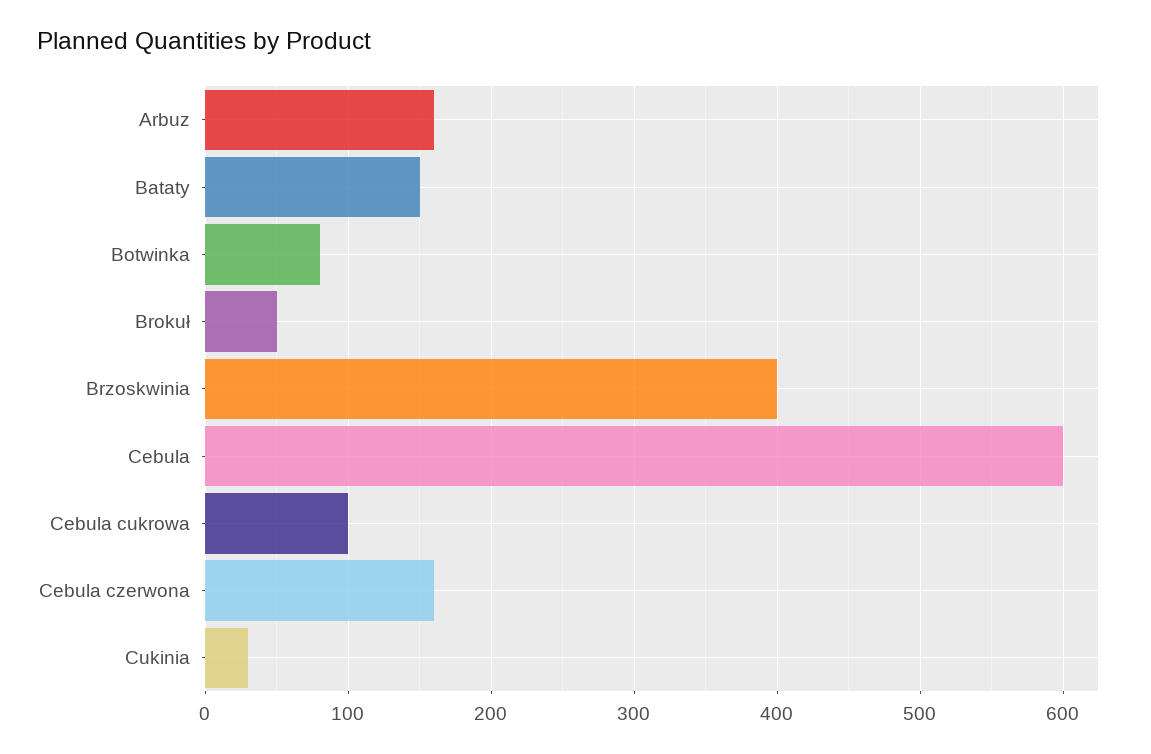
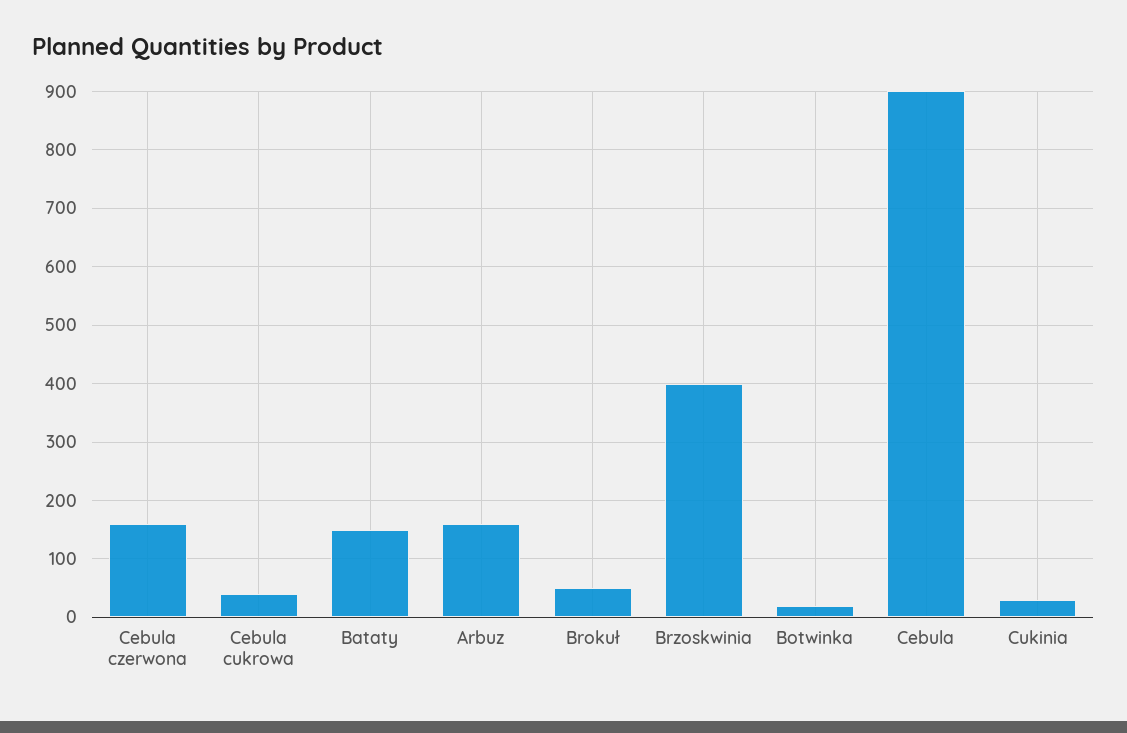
  {
    "Arbuz": 160,
    "Bataty": 150,
-   "Botwinka": 80,
+   "Botwinka": 20,
    "Brokuł": 50,
    "Brzoskwinia": 400,
-   "Cebula": 600,
+   "Cebula": 900,
-   "Cebula cukrowa": 100,
+   "Cebula cukrowa": 40,
    "Cebula czerwona": 160,
    "Cukinia": 30
  }

